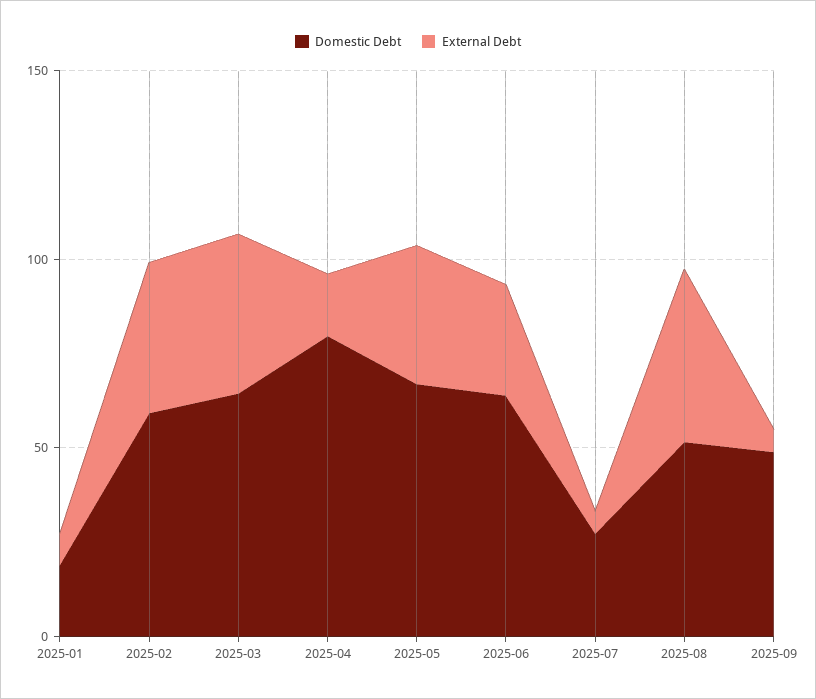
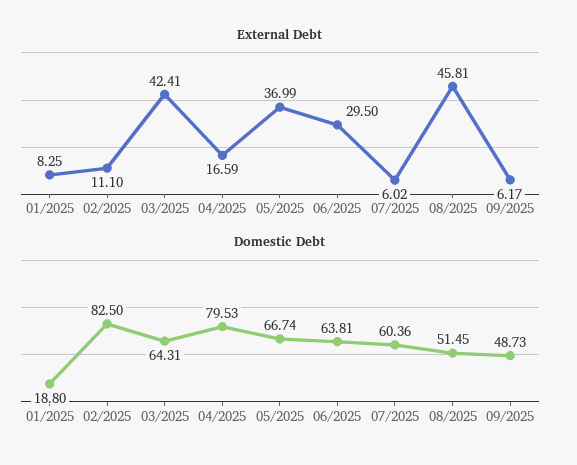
  {
    "Domestic Debt": {
      "2025-01": 18.8,
-     "2025-02": 60,
+     "2025-02": 82.5,
      "2025-03": 64.31,
      "2025-04": 79.53,
      "2025-05": 66.74,
      "2025-06": 63.81,
-     "2025-07": 30,
+     "2025-07": 60.36,
      "2025-08": 51.45,
      "2025-09": 48.73
    },
    "External Debt": {
      "2025-01": 8.25,
-     "2025-02": 40,
+     "2025-02": 11.1,
      "2025-03": 42.41,
      "2025-04": 16.59,
      "2025-05": 36.99,
      "2025-06": 29.5,
      "2025-07": 6.02,
      "2025-08": 45.81,
      "2025-09": 6.17
    }
  }

